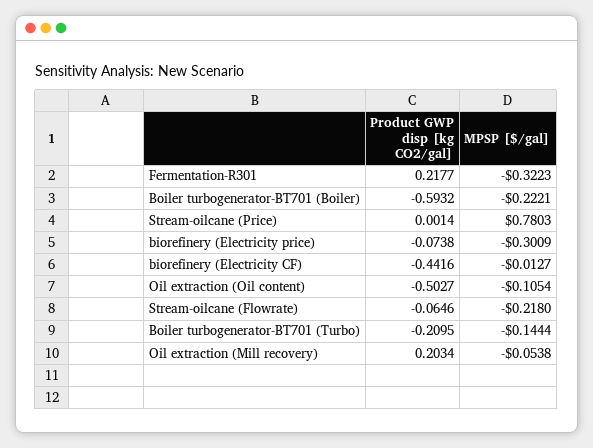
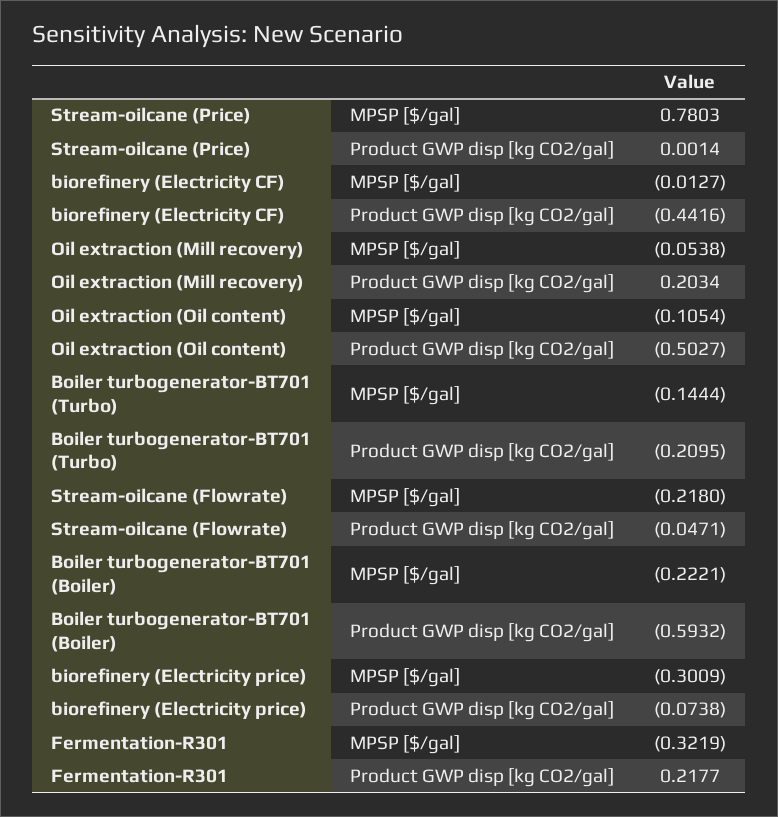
  {
    "Product GWP disp [kg CO2/gal]": {
      "Fermentation-R301": 0.2177,
      "Boiler turbogenerator-BT701 (Boiler)": -0.5932,
      "Stream-oilcane (Price)": 0.0014,
      "biorefinery (Electricity price)": -0.0738,
      "biorefinery (Electricity CF)": -0.4416,
      "Oil extraction (Oil content)": -0.5027,
-     "Stream-oilcane (Flowrate)": -0.0646,
+     "Stream-oilcane (Flowrate)": -0.0471,
      "Boiler turbogenerator-BT701 (Turbo)": -0.2095,
      "Oil extraction (Mill recovery)": 0.2034
    },
    "MPSP [$/gal]": {
-     "Fermentation-R301": -0.3223,
+     "Fermentation-R301": -0.3219,
      "Boiler turbogenerator-BT701 (Boiler)": -0.2221,
      "Stream-oilcane (Price)": 0.7803,
      "biorefinery (Electricity price)": -0.3009,
      "biorefinery (Electricity CF)": -0.0127,
      "Oil extraction (Oil content)": -0.1054,
      "Stream-oilcane (Flowrate)": -0.218,
      "Boiler turbogenerator-BT701 (Turbo)": -0.1444,
      "Oil extraction (Mill recovery)": -0.0538
    }
  }

